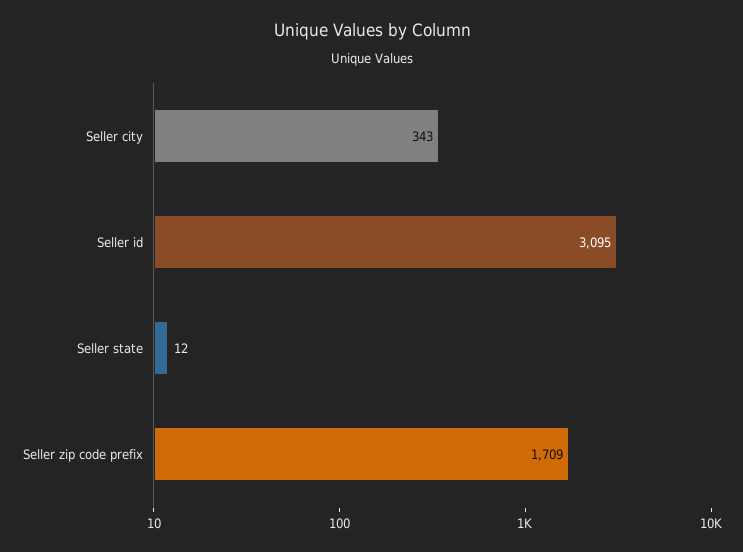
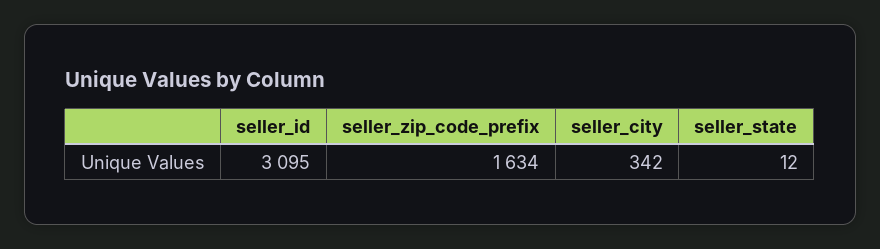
  {
-   "Seller city": 343,
+   "Seller city": 342,
    "Seller id": 3095,
    "Seller state": 12,
-   "Seller zip code prefix": 1709
+   "Seller zip code prefix": 1634
  }

